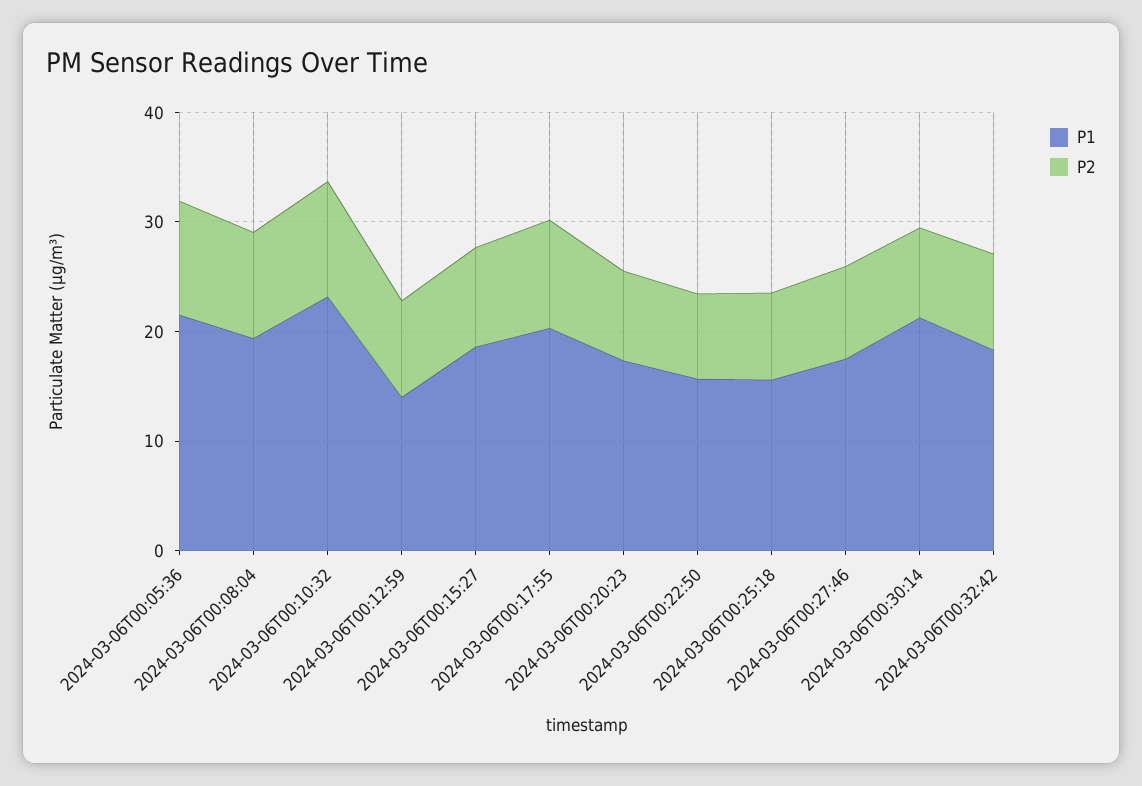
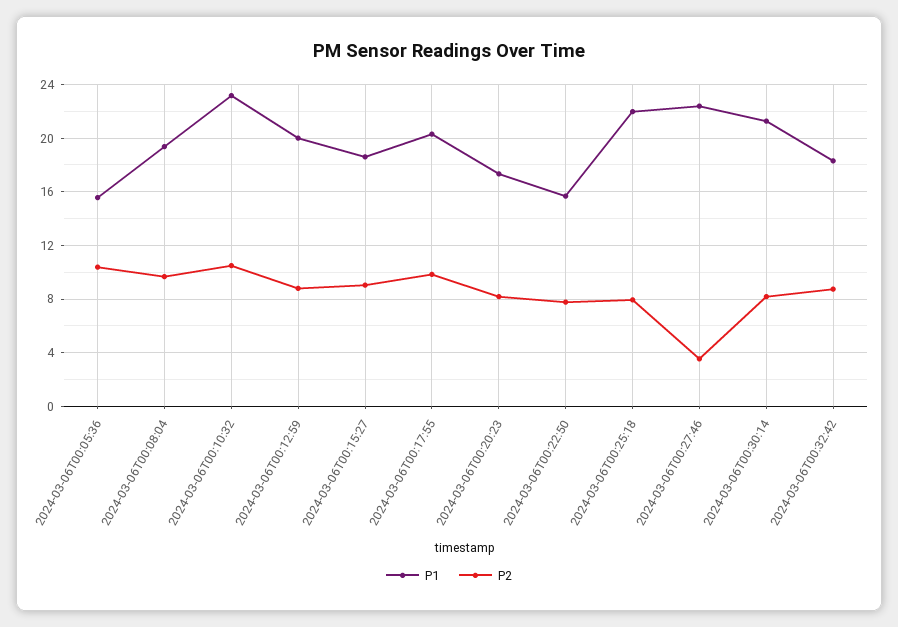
  {
    "P1": {
-     "2024-03-06T00:05:36": 22,
+     "2024-03-06T00:05:36": 15.5,
      "2024-03-06T00:08:04": 19.5,
      "2024-03-06T00:10:32": 23,
-     "2024-03-06T00:12:59": 14,
+     "2024-03-06T00:12:59": 20,
      "2024-03-06T00:15:27": 18.5,
      "2024-03-06T00:17:55": 20.5,
      "2024-03-06T00:20:23": 17.5,
      "2024-03-06T00:22:50": 15.5,
-     "2024-03-06T00:25:18": 16,
+     "2024-03-06T00:25:18": 22,
-     "2024-03-06T00:27:46": 18,
+     "2024-03-06T00:27:46": 22.5,
      "2024-03-06T00:30:14": 21.5,
      "2024-03-06T00:32:42": 18.5
    },
    "P2": {
      "2024-03-06T00:05:36": 10.5,
      "2024-03-06T00:08:04": 9.5,
      "2024-03-06T00:10:32": 10.5,
      "2024-03-06T00:12:59": 9,
      "2024-03-06T00:15:27": 9,
      "2024-03-06T00:17:55": 10,
      "2024-03-06T00:20:23": 8,
      "2024-03-06T00:22:50": 8,
      "2024-03-06T00:25:18": 8,
-     "2024-03-06T00:27:46": 8,
+     "2024-03-06T00:27:46": 3.5,
      "2024-03-06T00:30:14": 8,
      "2024-03-06T00:32:42": 9
    }
  }

